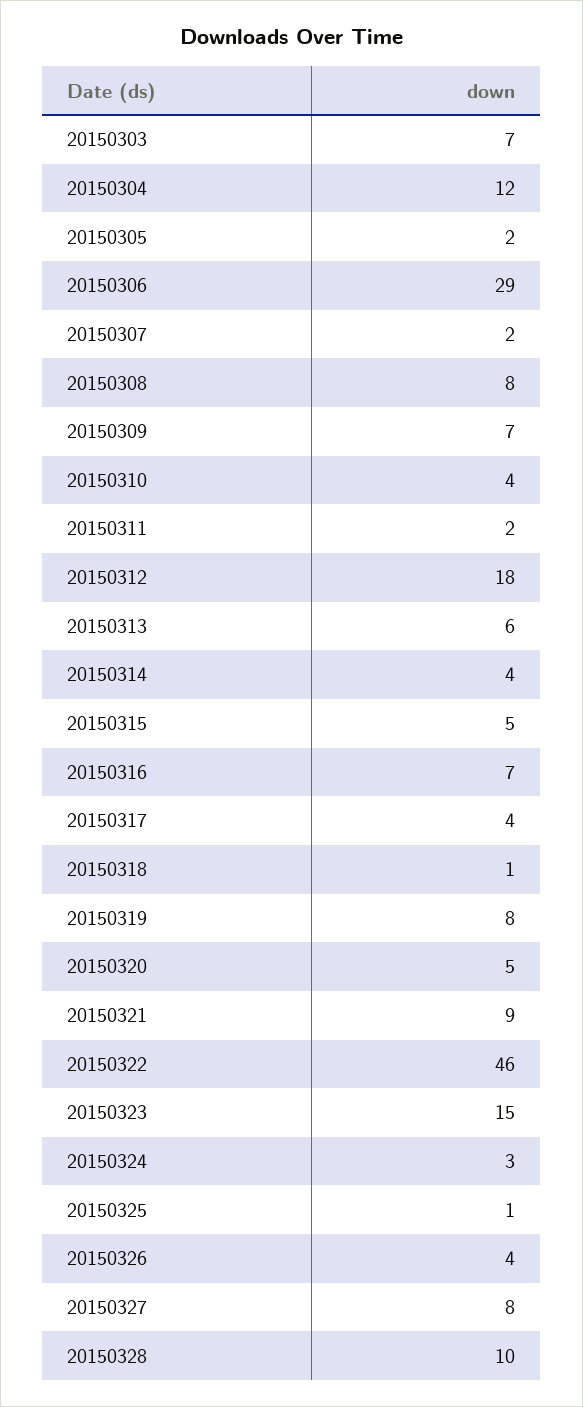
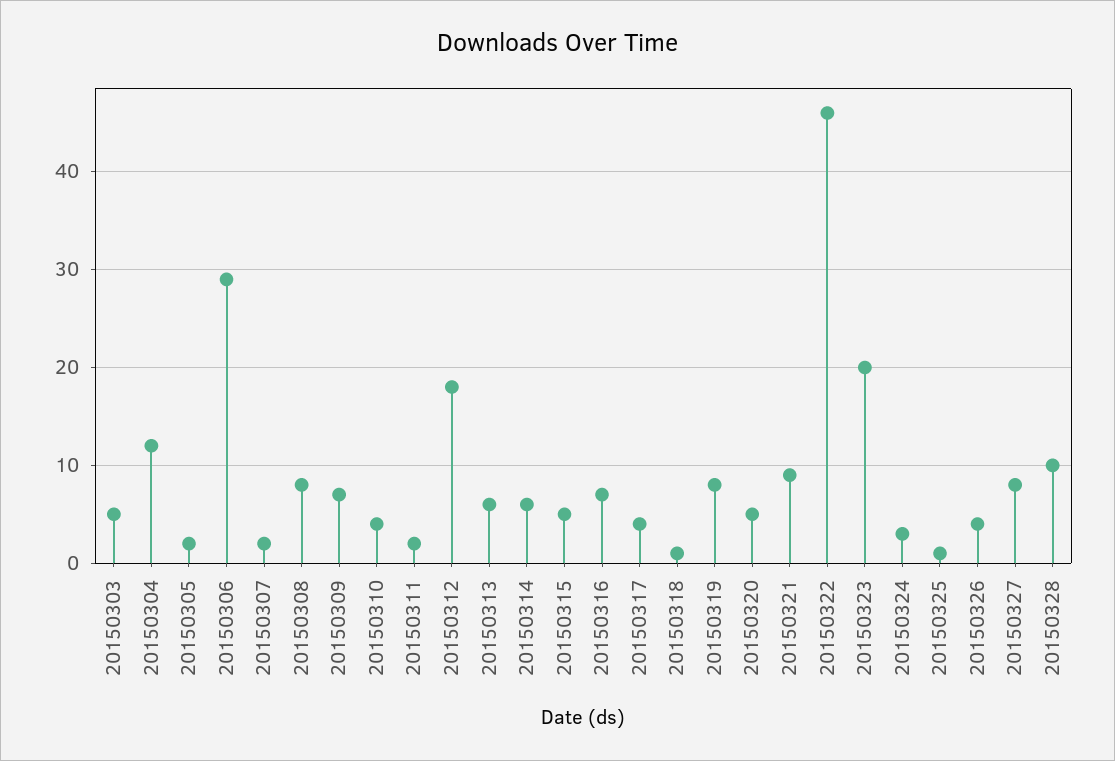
  {
-   "20150303": 7,
+   "20150303": 5,
    "20150304": 12,
    "20150305": 2,
    "20150306": 29,
    "20150307": 2,
    "20150308": 8,
    "20150309": 7,
    "20150310": 4,
    "20150311": 2,
    "20150312": 18,
    "20150313": 6,
-   "20150314": 4,
+   "20150314": 6,
    "20150315": 5,
    "20150316": 7,
    "20150317": 4,
    "20150318": 1,
    "20150319": 8,
    "20150320": 5,
    "20150321": 9,
    "20150322": 46,
-   "20150323": 15,
+   "20150323": 20,
    "20150324": 3,
    "20150325": 1,
    "20150326": 4,
    "20150327": 8,
    "20150328": 10
  }

